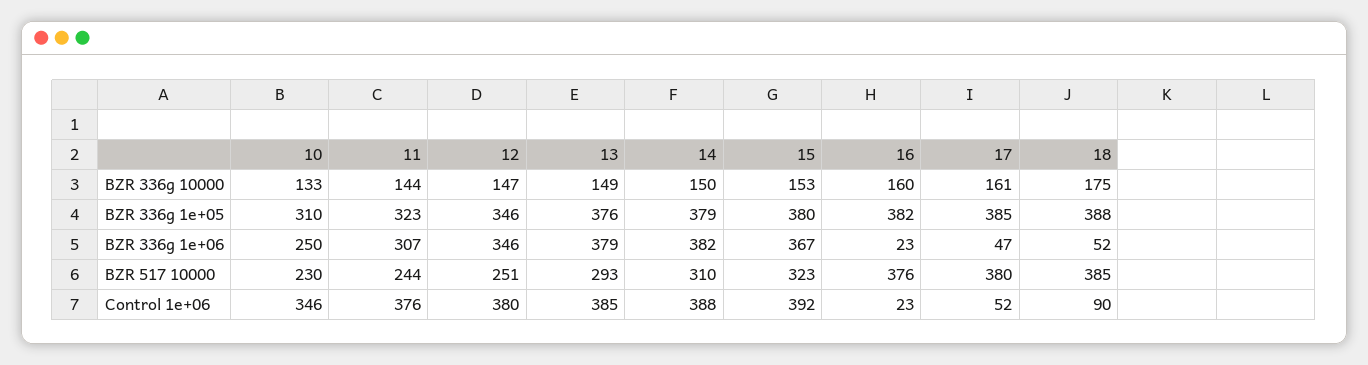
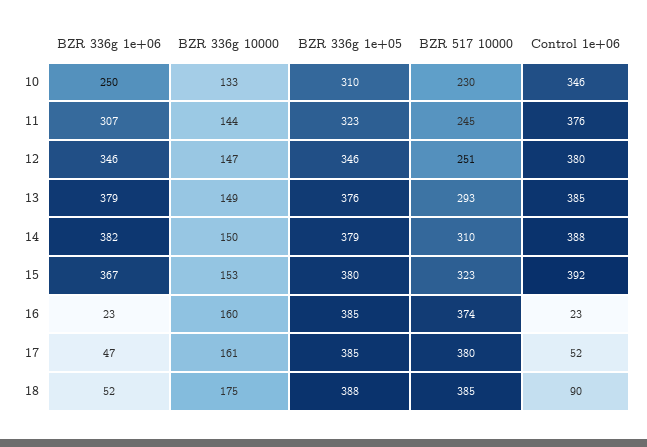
  {
    "10": {
      "BZR 336g 10000": 133,
      "BZR 336g 1e+05": 310,
      "BZR 336g 1e+06": 250,
      "BZR 517 10000": 230,
      "Control 1e+06": 346
    },
    "11": {
      "BZR 336g 10000": 144,
      "BZR 336g 1e+05": 323,
      "BZR 336g 1e+06": 307,
-     "BZR 517 10000": 244,
+     "BZR 517 10000": 245,
      "Control 1e+06": 376
    },
    "12": {
      "BZR 336g 10000": 147,
      "BZR 336g 1e+05": 346,
      "BZR 336g 1e+06": 346,
      "BZR 517 10000": 251,
      "Control 1e+06": 380
    },
    "13": {
      "BZR 336g 10000": 149,
      "BZR 336g 1e+05": 376,
      "BZR 336g 1e+06": 379,
      "BZR 517 10000": 293,
      "Control 1e+06": 385
    },
    "14": {
      "BZR 336g 10000": 150,
      "BZR 336g 1e+05": 379,
      "BZR 336g 1e+06": 382,
      "BZR 517 10000": 310,
      "Control 1e+06": 388
    },
    "15": {
      "BZR 336g 10000": 153,
      "BZR 336g 1e+05": 380,
      "BZR 336g 1e+06": 367,
      "BZR 517 10000": 323,
      "Control 1e+06": 392
    },
    "16": {
      "BZR 336g 10000": 160,
-     "BZR 336g 1e+05": 382,
+     "BZR 336g 1e+05": 385,
      "BZR 336g 1e+06": 23,
-     "BZR 517 10000": 376,
+     "BZR 517 10000": 374,
      "Control 1e+06": 23
    },
    "17": {
      "BZR 336g 10000": 161,
      "BZR 336g 1e+05": 385,
      "BZR 336g 1e+06": 47,
      "BZR 517 10000": 380,
      "Control 1e+06": 52
    },
    "18": {
      "BZR 336g 10000": 175,
      "BZR 336g 1e+05": 388,
      "BZR 336g 1e+06": 52,
      "BZR 517 10000": 385,
      "Control 1e+06": 90
    }
  }

